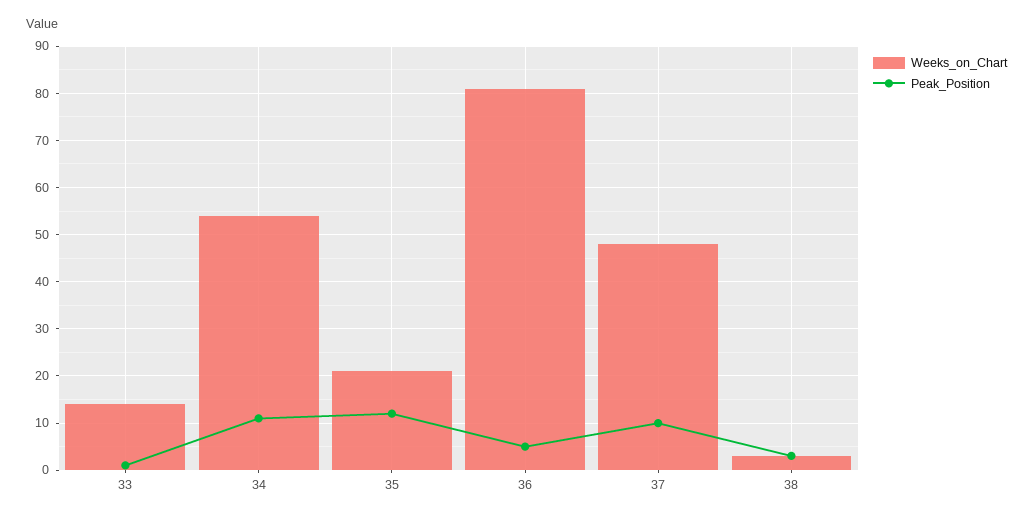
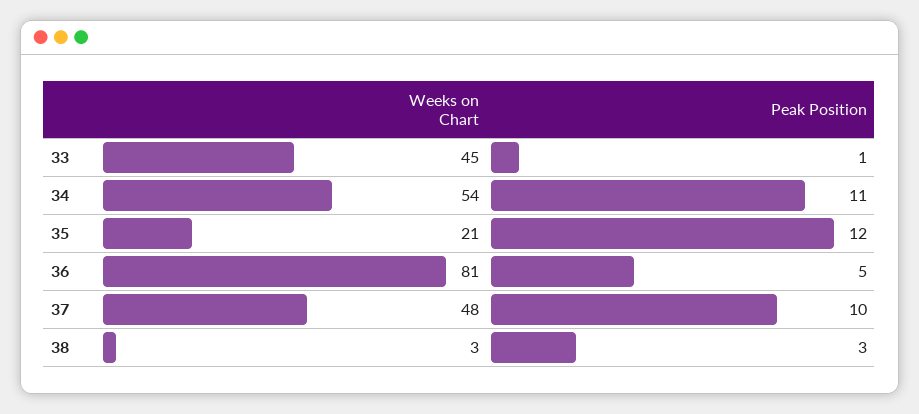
  {
    "Weeks_on_Chart": {
-     "33": 15,
+     "33": 45,
      "34": 54,
      "35": 21,
      "36": 81,
      "37": 48,
      "38": 3
    },
    "Peak_Position": {
      "33": 1,
      "34": 11,
      "35": 12,
      "36": 5,
      "37": 10,
      "38": 3
    }
  }

